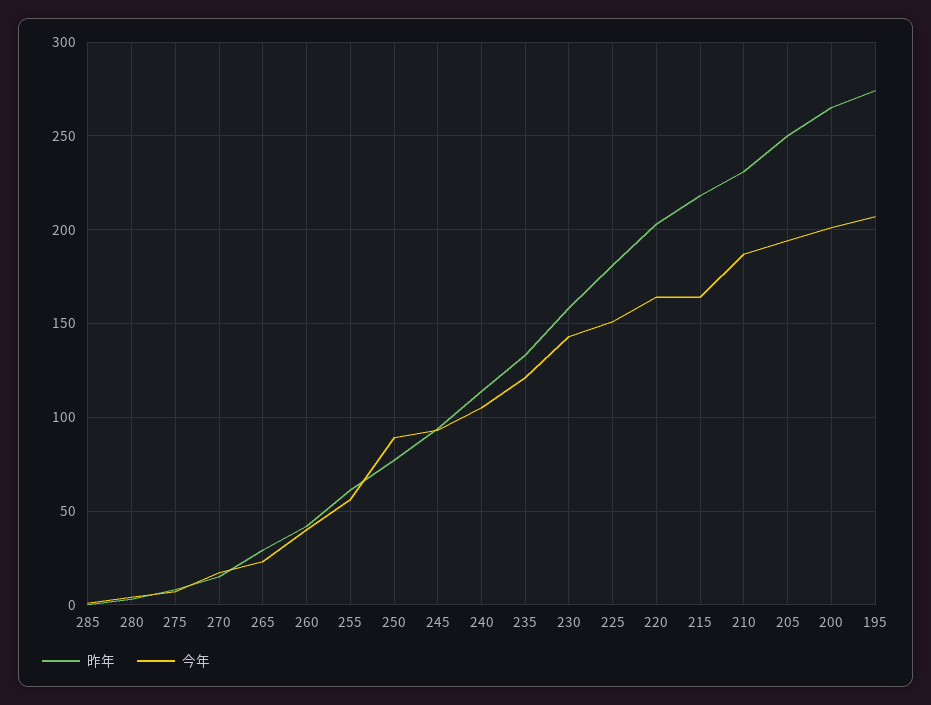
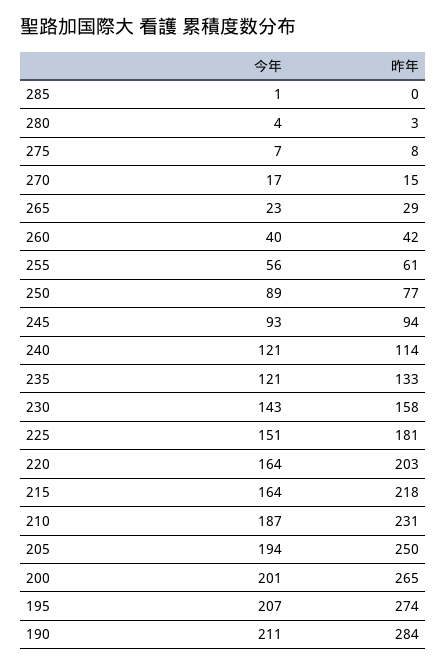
  {
    "昨年": {
      "285": 0,
      "280": 3,
      "275": 8,
      "270": 15,
      "265": 29,
      "260": 42,
      "255": 61,
      "250": 77,
      "245": 94,
      "240": 114,
      "235": 133,
      "230": 158,
      "225": 181,
      "220": 203,
      "215": 218,
      "210": 231,
      "205": 250,
      "200": 265,
-     "195": 274
+     "195": 274,
+     "190": 284
    },
    "今年": {
      "285": 1,
      "280": 4,
      "275": 7,
      "270": 17,
      "265": 23,
      "260": 40,
      "255": 56,
      "250": 89,
      "245": 93,
-     "240": 105,
+     "240": 121,
      "235": 121,
      "230": 143,
      "225": 151,
      "220": 164,
      "215": 164,
      "210": 187,
      "205": 194,
      "200": 201,
-     "195": 207
+     "195": 207,
+     "190": 211
    }
  }

